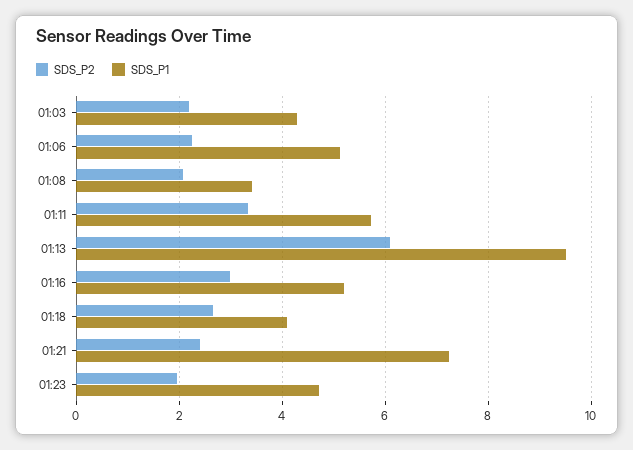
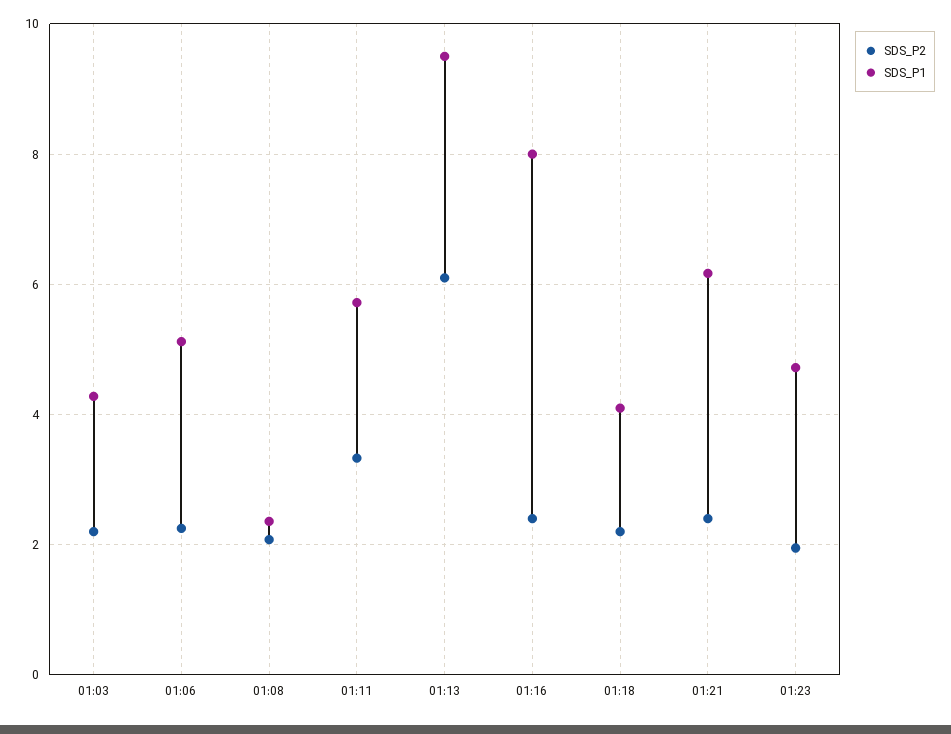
  {
    "SDS_P2": {
      "01:03": 2.2,
      "01:06": 2.2,
      "01:08": 2,
      "01:11": 3.4,
      "01:13": 6.2,
-     "01:16": 3,
+     "01:16": 2.4,
-     "01:18": 2.6,
+     "01:18": 2.2,
      "01:21": 2.4,
      "01:23": 2
    },
    "SDS_P1": {
      "01:03": 4.2,
      "01:06": 5.2,
-     "01:08": 3.4,
+     "01:08": 2.4,
      "01:11": 5.8,
      "01:13": 9.6,
-     "01:16": 5.2,
+     "01:16": 8,
      "01:18": 4.2,
-     "01:21": 7.2,
+     "01:21": 6.2,
      "01:23": 4.8
    }
  }

